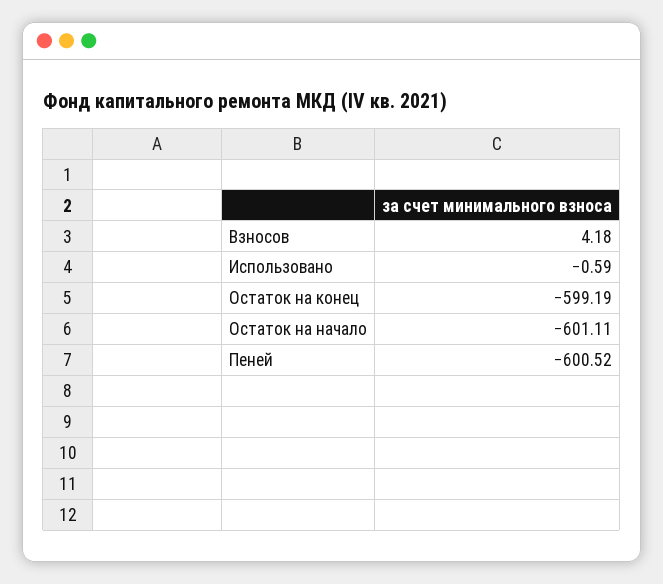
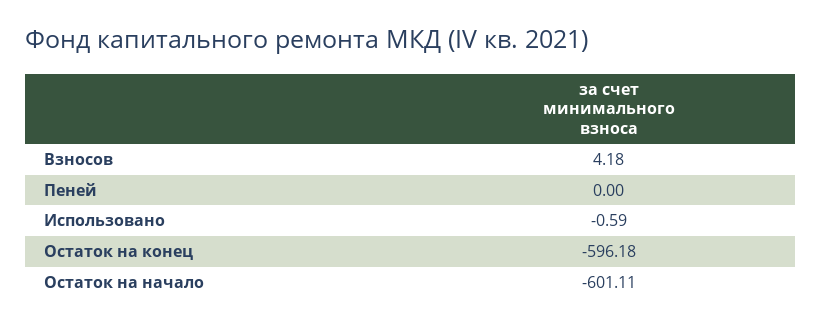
  {
    "Взносов": 4.18,
    "Использовано": -0.59,
-   "Остаток на конец": -599.19,
+   "Остаток на конец": -596.18,
    "Остаток на начало": -601.11,
-   "Пеней": -600.52
+   "Пеней": 0
  }

